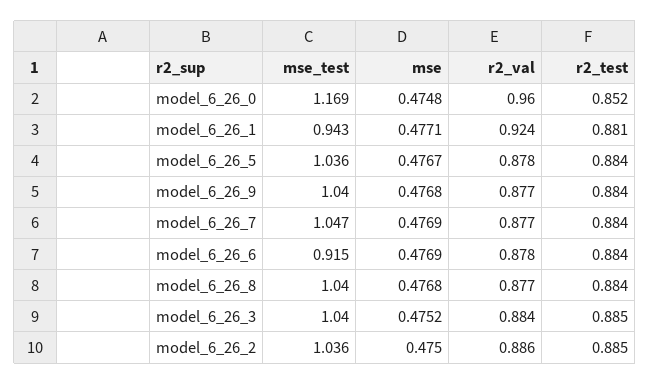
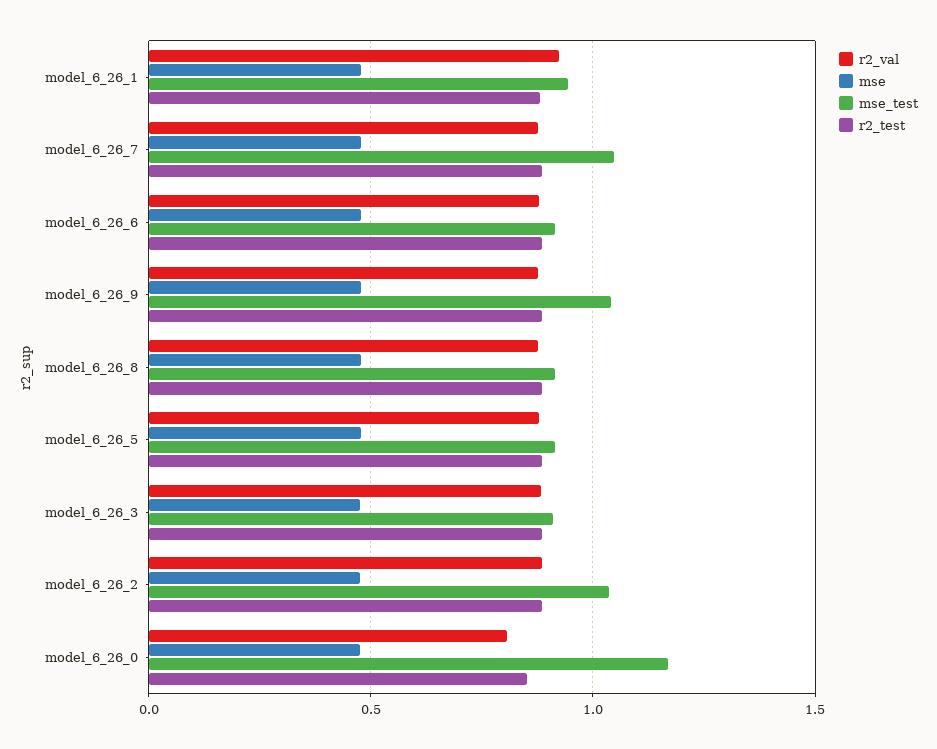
  {
    "mse_test": {
      "model_6_26_0": 1.169,
      "model_6_26_1": 0.943,
-     "model_6_26_5": 1.036,
+     "model_6_26_5": 0.9,
      "model_6_26_9": 1.04,
      "model_6_26_7": 1.047,
      "model_6_26_6": 0.915,
-     "model_6_26_8": 1.04,
+     "model_6_26_8": 0.9,
-     "model_6_26_3": 1.04,
+     "model_6_26_3": 0.9,
      "model_6_26_2": 1.036
    },
    "mse": {
      "model_6_26_0": 0.4748,
      "model_6_26_1": 0.4771,
      "model_6_26_5": 0.4767,
      "model_6_26_9": 0.4768,
      "model_6_26_7": 0.4769,
      "model_6_26_6": 0.4769,
      "model_6_26_8": 0.4768,
      "model_6_26_3": 0.4752,
      "model_6_26_2": 0.475
    },
    "r2_val": {
-     "model_6_26_0": 0.96,
+     "model_6_26_0": 0.8,
      "model_6_26_1": 0.924,
      "model_6_26_5": 0.878,
      "model_6_26_9": 0.877,
      "model_6_26_7": 0.877,
      "model_6_26_6": 0.878,
      "model_6_26_8": 0.877,
      "model_6_26_3": 0.884,
      "model_6_26_2": 0.886
    },
    "r2_test": {
      "model_6_26_0": 0.852,
      "model_6_26_1": 0.881,
      "model_6_26_5": 0.884,
      "model_6_26_9": 0.884,
      "model_6_26_7": 0.884,
      "model_6_26_6": 0.884,
      "model_6_26_8": 0.884,
      "model_6_26_3": 0.885,
      "model_6_26_2": 0.885
    }
  }

